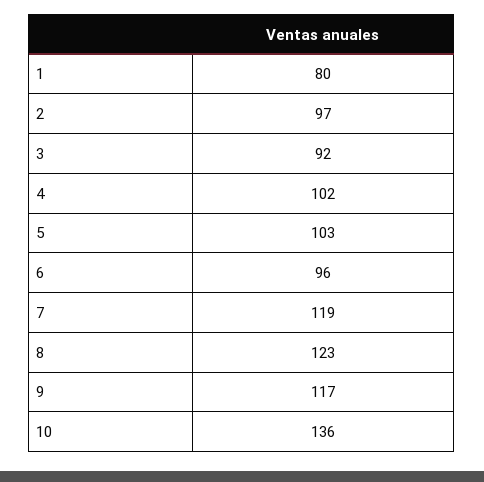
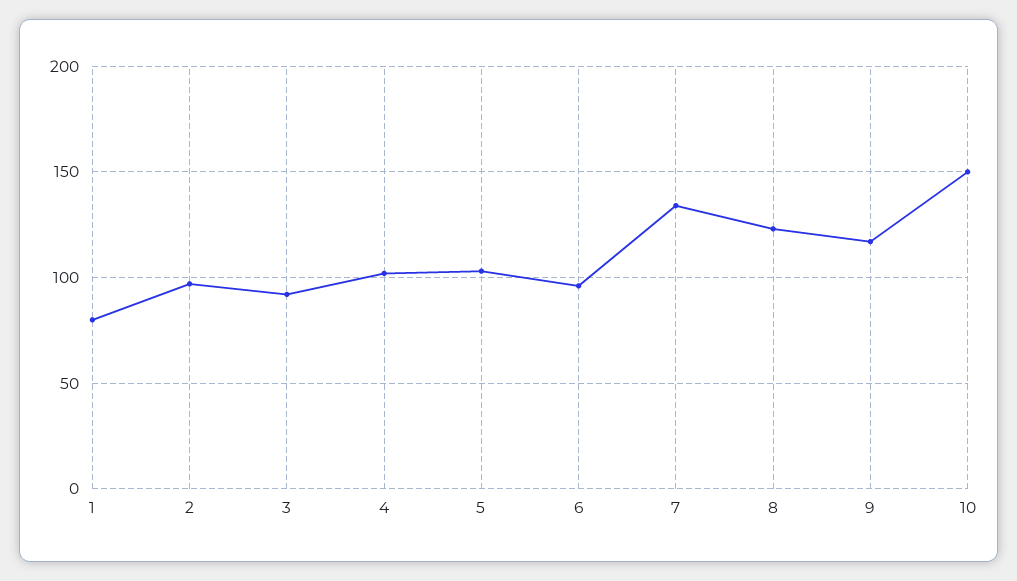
  {
    "1": 80,
    "2": 97,
    "3": 92,
    "4": 102,
    "5": 103,
    "6": 96,
-   "7": 119,
+   "7": 135,
    "8": 123,
    "9": 117,
-   "10": 136
+   "10": 150
  }

